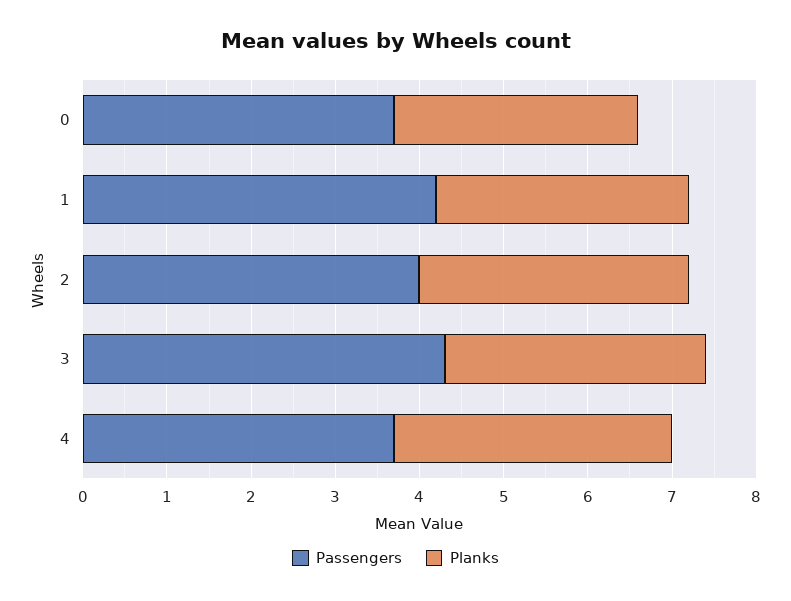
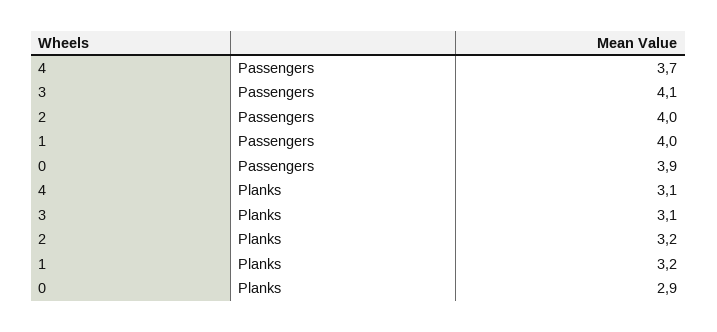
  {
    "Passengers": {
-     "0": 3.7,
+     "0": 3.9,
-     "1": 4.2,
+     "1": 4,
      "2": 4,
-     "3": 4.3,
+     "3": 4.1,
      "4": 3.7
    },
    "Planks": {
      "0": 2.9,
-     "1": 3,
+     "1": 3.2,
      "2": 3.2,
      "3": 3.1,
-     "4": 3.3
+     "4": 3.1
    }
  }

